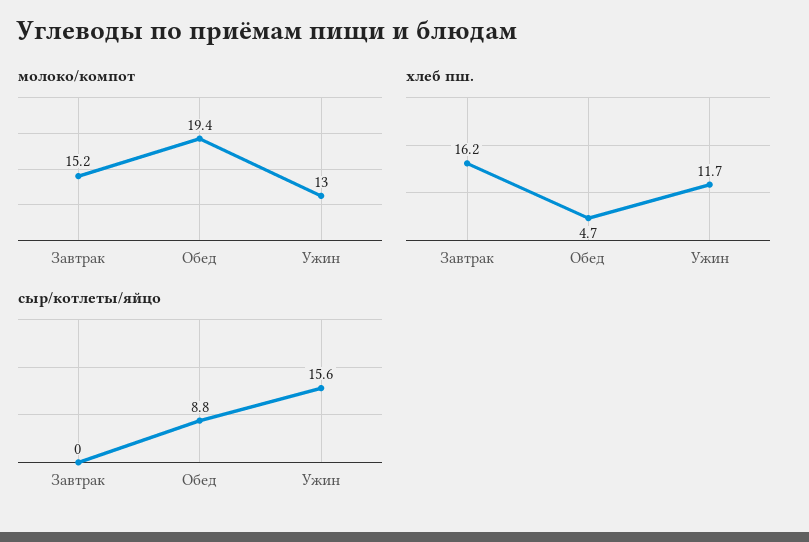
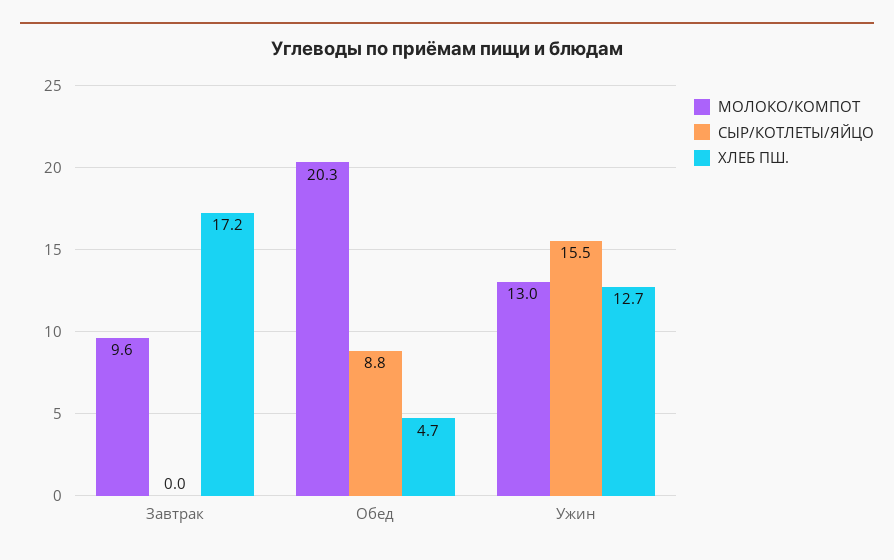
  {
    "молоко/компот": {
-     "Завтрак": 15.2,
+     "Завтрак": 9.6,
-     "Обед": 19.4,
+     "Обед": 20.3,
      "Ужин": 13
    },
    "хлеб пш.": {
-     "Завтрак": 16.2,
+     "Завтрак": 17.2,
      "Обед": 4.7,
-     "Ужин": 11.7
+     "Ужин": 12.7
    },
    "сыр/котлеты/яйцо": {
      "Завтрак": 0,
      "Обед": 8.8,
-     "Ужин": 15.6
+     "Ужин": 15.5
    }
  }

